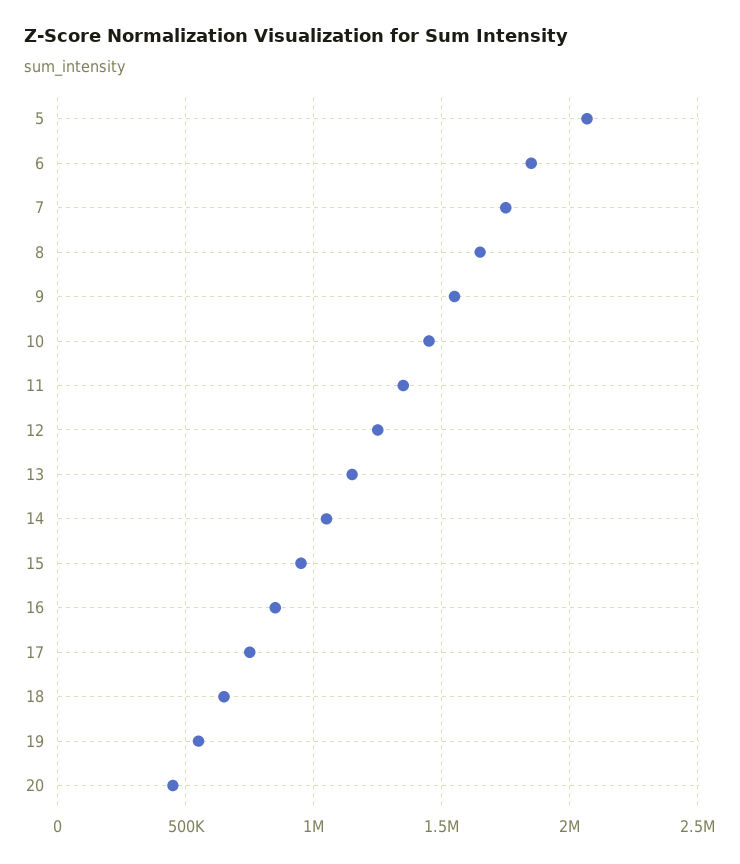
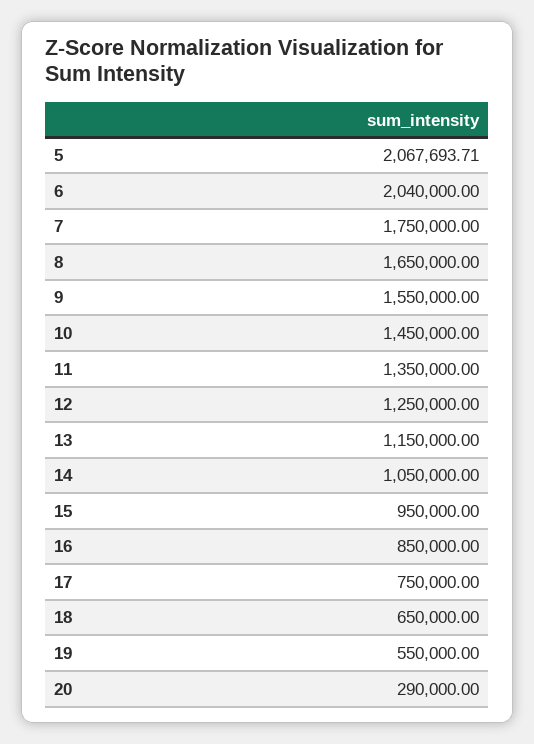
  {
    "5": 2067693.71,
-   "6": 1850000,
+   "6": 2040000,
    "7": 1750000,
    "8": 1650000,
    "9": 1550000,
    "10": 1450000,
    "11": 1350000,
    "12": 1250000,
    "13": 1150000,
    "14": 1050000,
    "15": 950000,
    "16": 850000,
    "17": 750000,
    "18": 650000,
    "19": 550000,
-   "20": 450000
+   "20": 290000
  }

